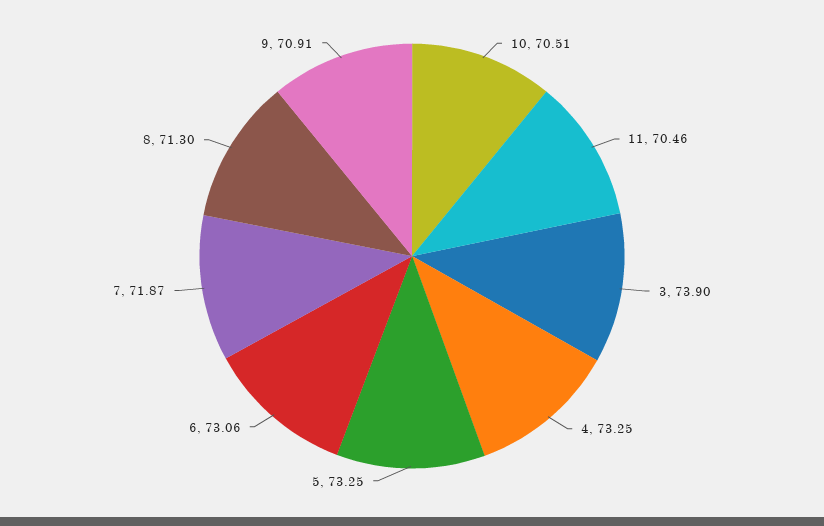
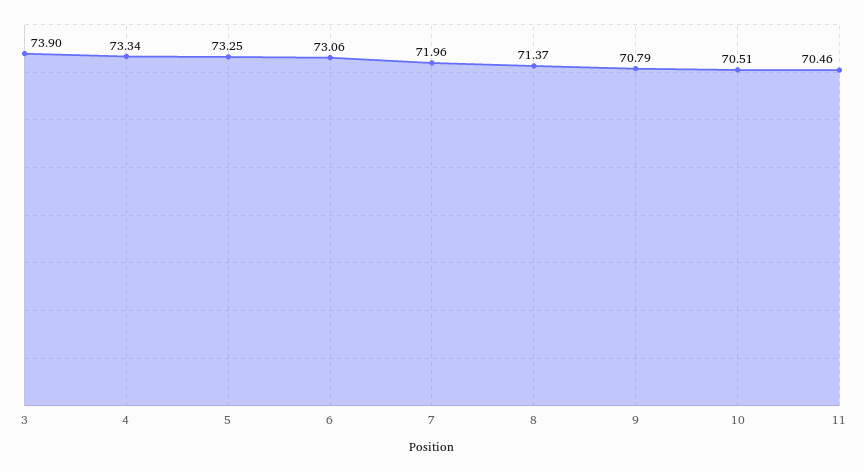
  {
    "10": 70.51,
    "11": 70.46,
    "3": 73.9,
-   "4": 73.25,
+   "4": 73.34,
    "5": 73.25,
    "6": 73.06,
-   "7": 71.87,
+   "7": 71.96,
-   "8": 71.3,
+   "8": 71.37,
-   "9": 70.91
+   "9": 70.79
  }

